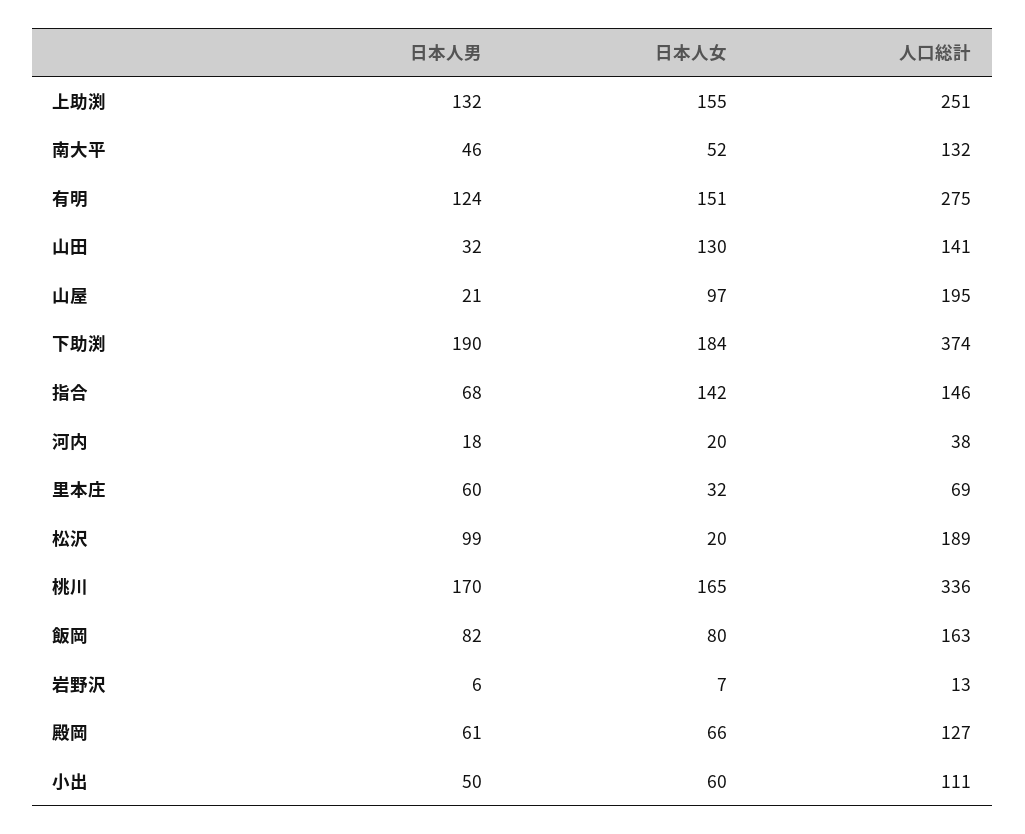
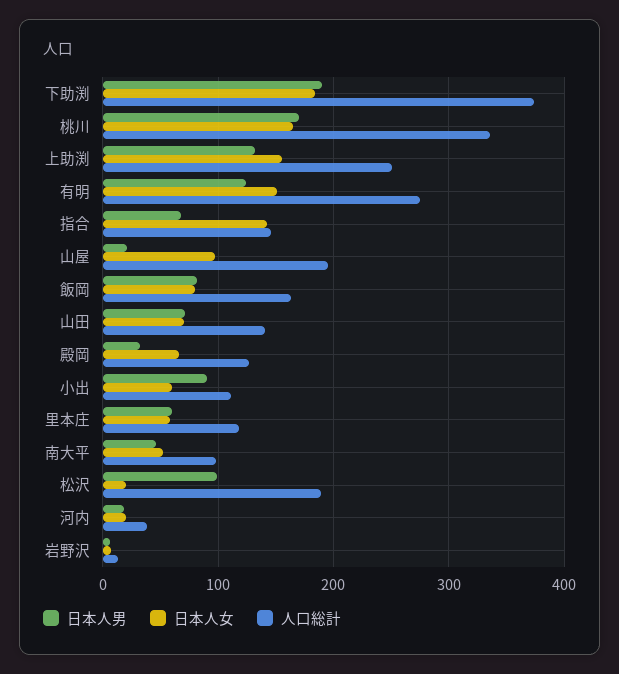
  {
    "日本人男": {
      "上助渕": 132,
      "南大平": 46,
      "有明": 124,
-     "山田": 32,
+     "山田": 70,
      "山屋": 21,
      "下助渕": 190,
      "指合": 68,
      "河内": 18,
      "里本庄": 60,
      "松沢": 99,
      "桃川": 170,
      "飯岡": 82,
      "岩野沢": 6,
-     "殿岡": 61,
+     "殿岡": 30,
-     "小出": 50
+     "小出": 90
    },
    "日本人女": {
      "上助渕": 155,
      "南大平": 52,
      "有明": 151,
-     "山田": 130,
+     "山田": 70,
      "山屋": 97,
      "下助渕": 184,
      "指合": 142,
      "河内": 20,
-     "里本庄": 32,
+     "里本庄": 60,
      "松沢": 20,
      "桃川": 165,
      "飯岡": 80,
      "岩野沢": 7,
      "殿岡": 66,
      "小出": 60
    },
    "人口総計": {
      "上助渕": 251,
-     "南大平": 132,
+     "南大平": 100,
      "有明": 275,
      "山田": 141,
      "山屋": 195,
      "下助渕": 374,
      "指合": 146,
      "河内": 38,
-     "里本庄": 69,
+     "里本庄": 120,
      "松沢": 189,
      "桃川": 336,
      "飯岡": 163,
      "岩野沢": 13,
      "殿岡": 127,
      "小出": 111
    }
  }

